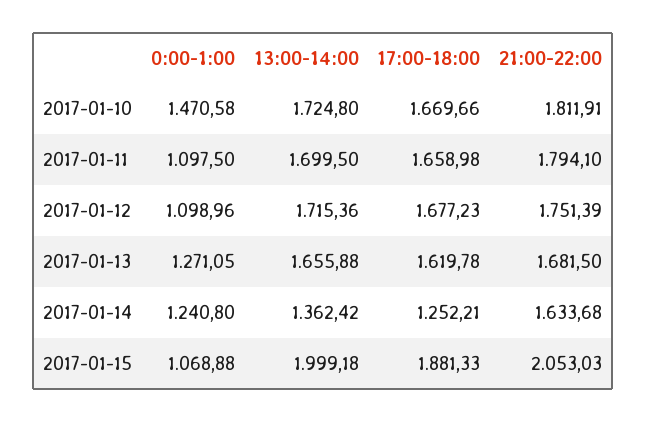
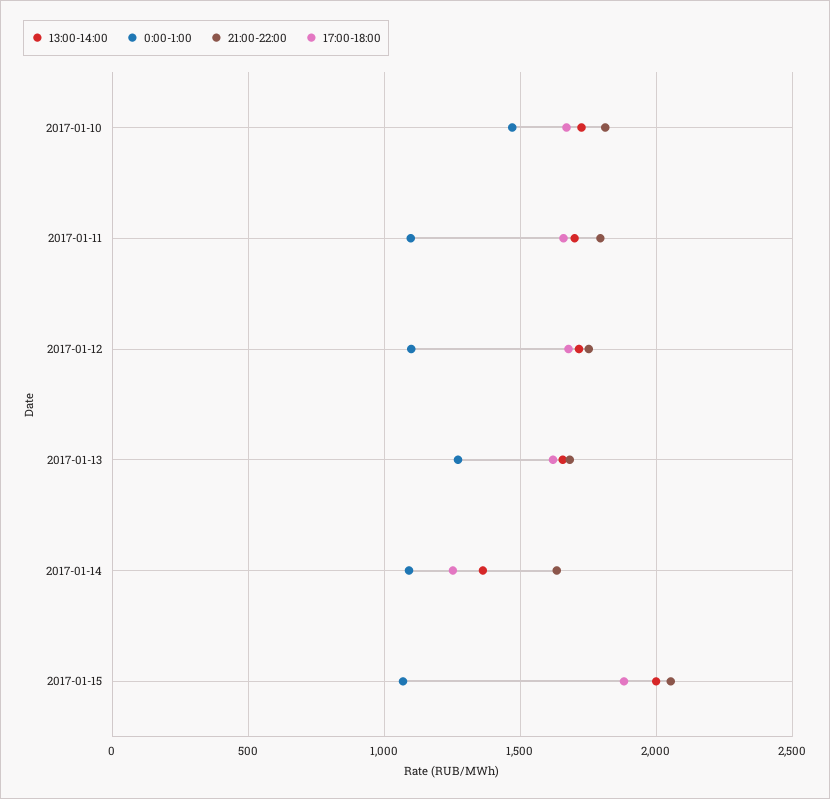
  {
    "0:00-1:00": {
      "2017-01-10": 1470.58,
      "2017-01-11": 1097.5,
      "2017-01-12": 1098.96,
      "2017-01-13": 1271.05,
-     "2017-01-14": 1240.8,
+     "2017-01-14": 1100,
      "2017-01-15": 1068.88
    },
    "13:00-14:00": {
      "2017-01-10": 1724.8,
      "2017-01-11": 1699.5,
      "2017-01-12": 1715.36,
      "2017-01-13": 1655.88,
      "2017-01-14": 1362.42,
      "2017-01-15": 1999.18
    },
    "17:00-18:00": {
      "2017-01-10": 1669.66,
      "2017-01-11": 1658.98,
      "2017-01-12": 1677.23,
      "2017-01-13": 1619.78,
      "2017-01-14": 1252.21,
      "2017-01-15": 1881.33
    },
    "21:00-22:00": {
      "2017-01-10": 1811.91,
      "2017-01-11": 1794.1,
      "2017-01-12": 1751.39,
      "2017-01-13": 1681.5,
      "2017-01-14": 1633.68,
      "2017-01-15": 2053.03
    }
  }

